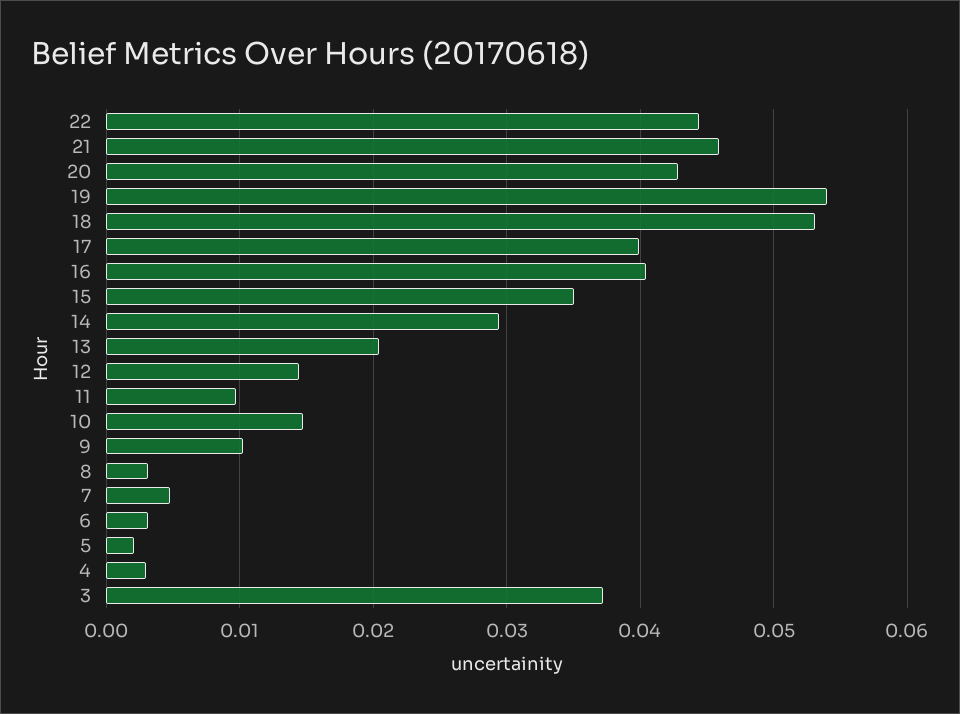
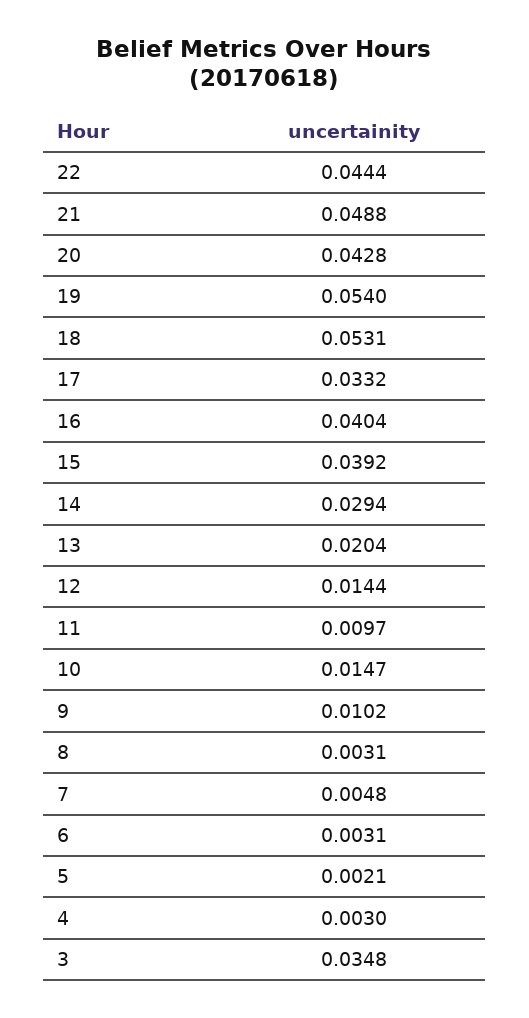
  {
    "22": 0.0444,
-   "21": 0.046,
+   "21": 0.0488,
    "20": 0.0428,
    "19": 0.054,
    "18": 0.0531,
-   "17": 0.04,
+   "17": 0.0332,
    "16": 0.0404,
-   "15": 0.035,
+   "15": 0.0392,
    "14": 0.0294,
    "13": 0.0204,
    "12": 0.0144,
    "11": 0.0097,
    "10": 0.0147,
    "9": 0.0102,
    "8": 0.0031,
    "7": 0.0048,
    "6": 0.0031,
    "5": 0.0021,
    "4": 0.003,
-   "3": 0.037
+   "3": 0.0348
  }

